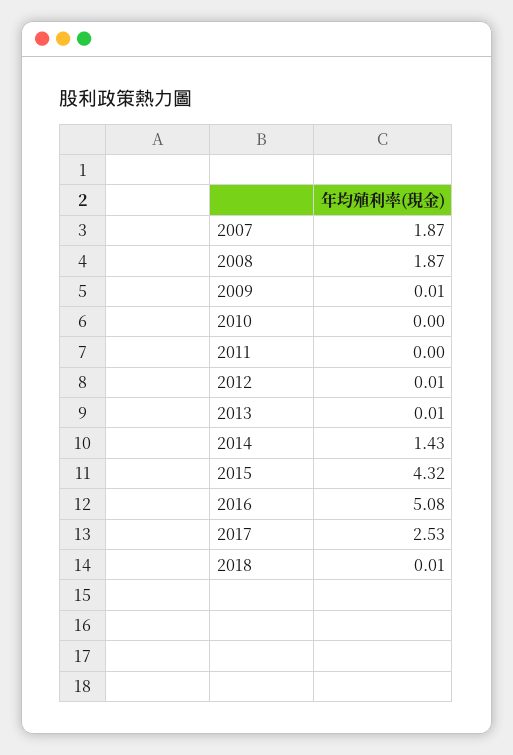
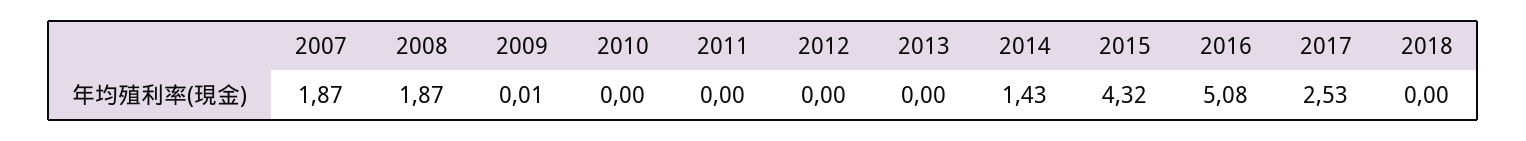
  {
    "2007": 1.87,
    "2008": 1.87,
    "2009": 0.01,
    "2010": 0,
    "2011": 0,
-   "2012": 0.01,
+   "2012": 0,
-   "2013": 0.01,
+   "2013": 0,
    "2014": 1.43,
    "2015": 4.32,
    "2016": 5.08,
    "2017": 2.53,
-   "2018": 0.01
+   "2018": 0
  }

